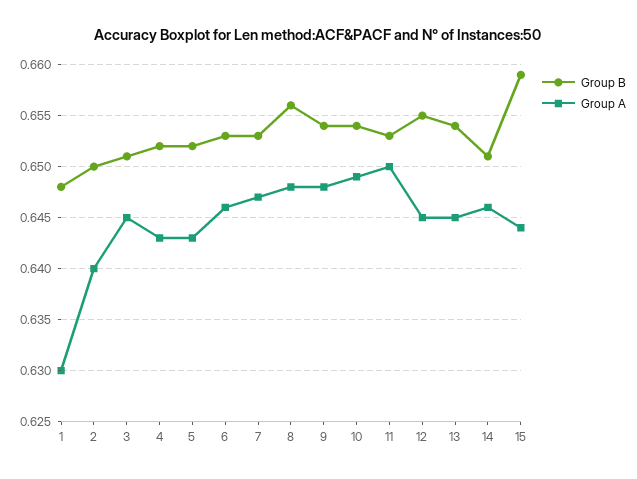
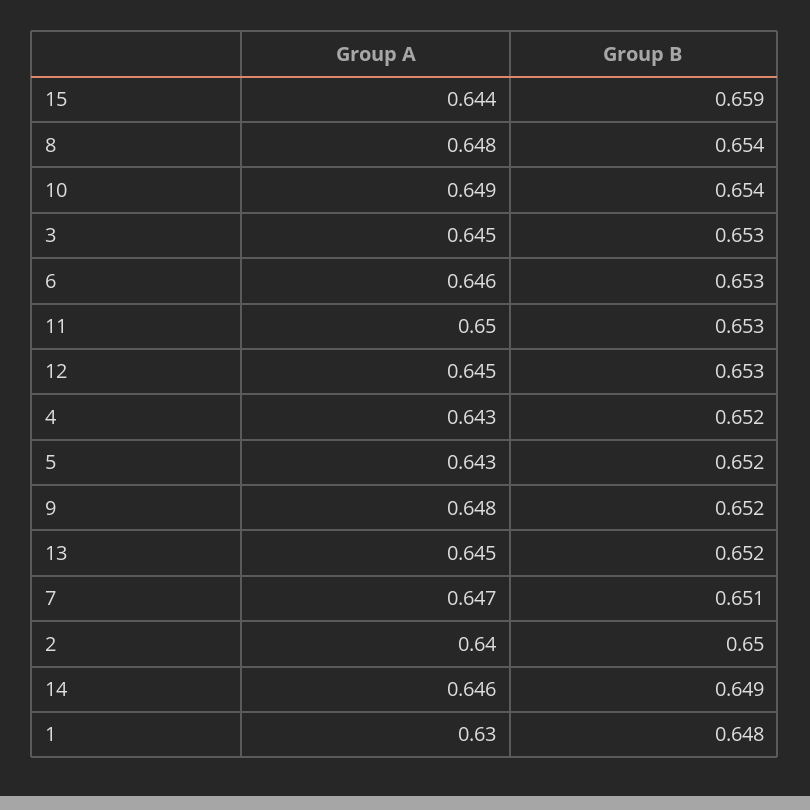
  {
    "Group B": {
      "1": 0.648,
      "2": 0.65,
-     "3": 0.651,
+     "3": 0.653,
      "4": 0.652,
      "5": 0.652,
      "6": 0.653,
-     "7": 0.653,
+     "7": 0.651,
-     "8": 0.656,
+     "8": 0.654,
-     "9": 0.654,
+     "9": 0.652,
      "10": 0.654,
      "11": 0.653,
-     "12": 0.655,
+     "12": 0.653,
-     "13": 0.654,
+     "13": 0.652,
-     "14": 0.651,
+     "14": 0.649,
      "15": 0.659
    },
    "Group A": {
      "1": 0.63,
      "2": 0.64,
      "3": 0.645,
      "4": 0.643,
      "5": 0.643,
      "6": 0.646,
      "7": 0.647,
      "8": 0.648,
      "9": 0.648,
      "10": 0.649,
      "11": 0.65,
      "12": 0.645,
      "13": 0.645,
      "14": 0.646,
      "15": 0.644
    }
  }

